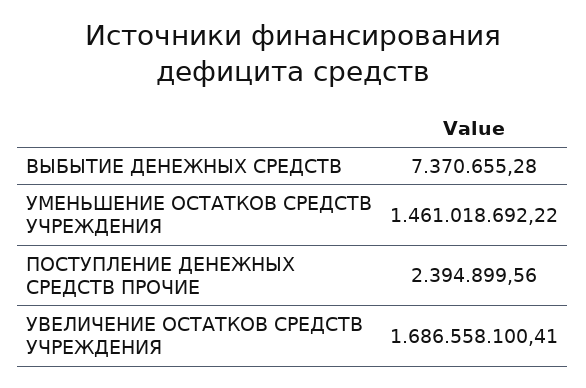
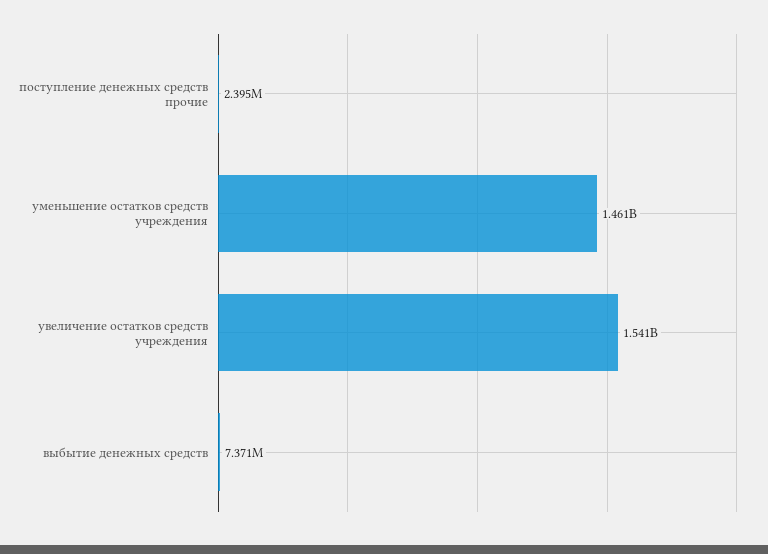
  {
    "ВЫБЫТИЕ ДЕНЕЖНЫХ СРЕДСТВ": 7370655.28,
    "УМЕНЬШЕНИЕ ОСТАТКОВ СРЕДСТВ УЧРЕЖДЕНИЯ": 1461018692.22,
    "ПОСТУПЛЕНИЕ ДЕНЕЖНЫХ СРЕДСТВ ПРОЧИЕ": 2394899.56,
-   "УВЕЛИЧЕНИЕ ОСТАТКОВ СРЕДСТВ УЧРЕЖДЕНИЯ": 1686558100.41
+   "УВЕЛИЧЕНИЕ ОСТАТКОВ СРЕДСТВ УЧРЕЖДЕНИЯ": 1541000000
  }

